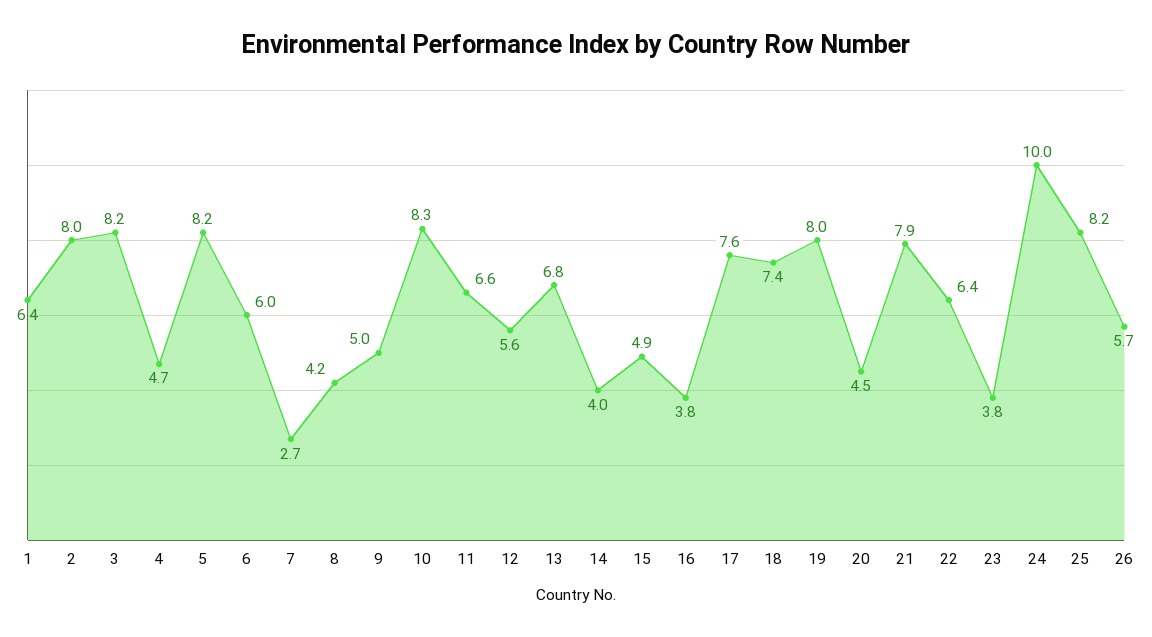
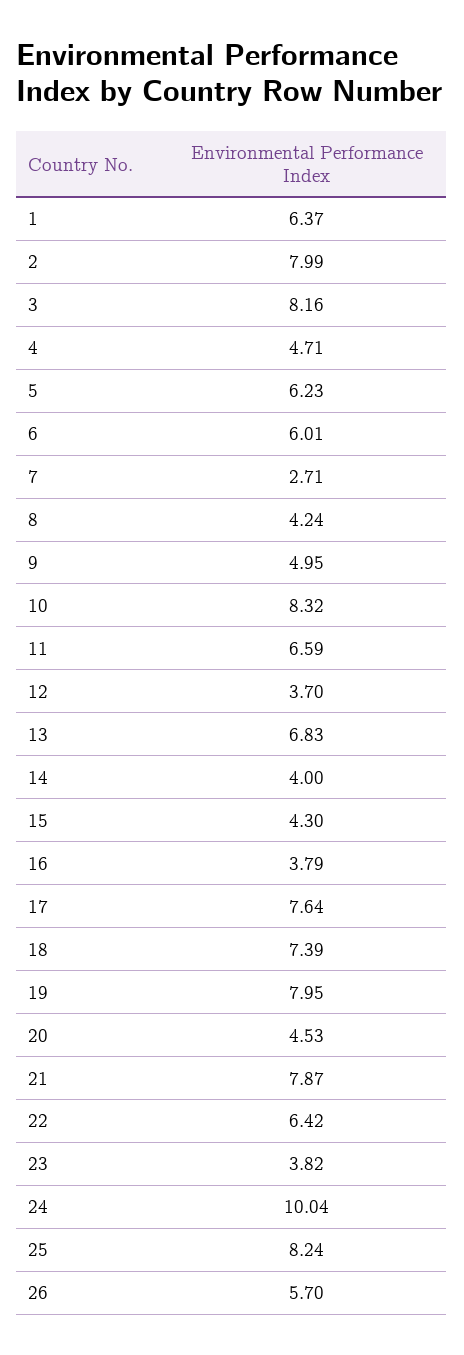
  {
    "1": 6.37,
    "2": 7.99,
    "3": 8.16,
    "4": 4.71,
-   "5": 8.2,
+   "5": 6.23,
    "6": 6.01,
    "7": 2.71,
    "8": 4.24,
    "9": 4.95,
    "10": 8.32,
    "11": 6.59,
-   "12": 5.6,
+   "12": 3.7,
    "13": 6.83,
    "14": 4,
-   "15": 4.9,
+   "15": 4.3,
    "16": 3.79,
    "17": 7.64,
    "18": 7.39,
    "19": 7.95,
    "20": 4.53,
    "21": 7.87,
    "22": 6.42,
    "23": 3.82,
    "24": 10.04,
    "25": 8.24,
    "26": 5.7
  }

